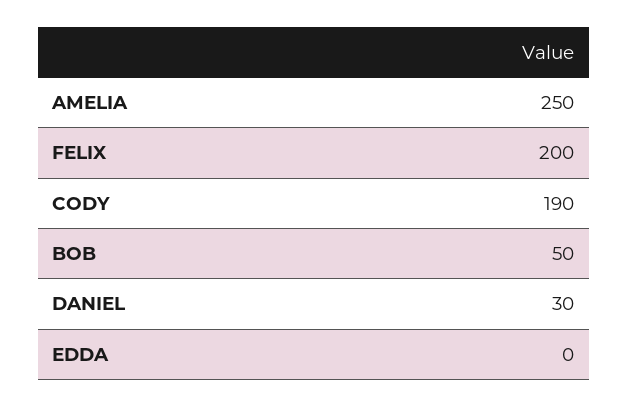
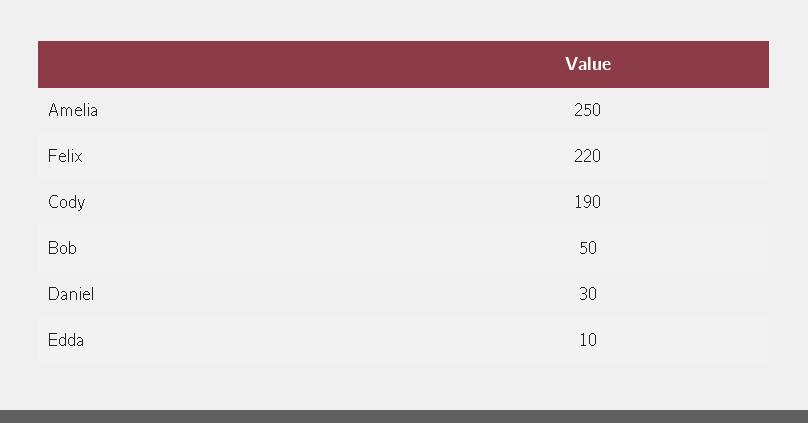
  {
    "AMELIA": 250,
-   "FELIX": 200,
+   "FELIX": 220,
    "CODY": 190,
    "BOB": 50,
    "DANIEL": 30,
-   "EDDA": 0
+   "EDDA": 10
  }

